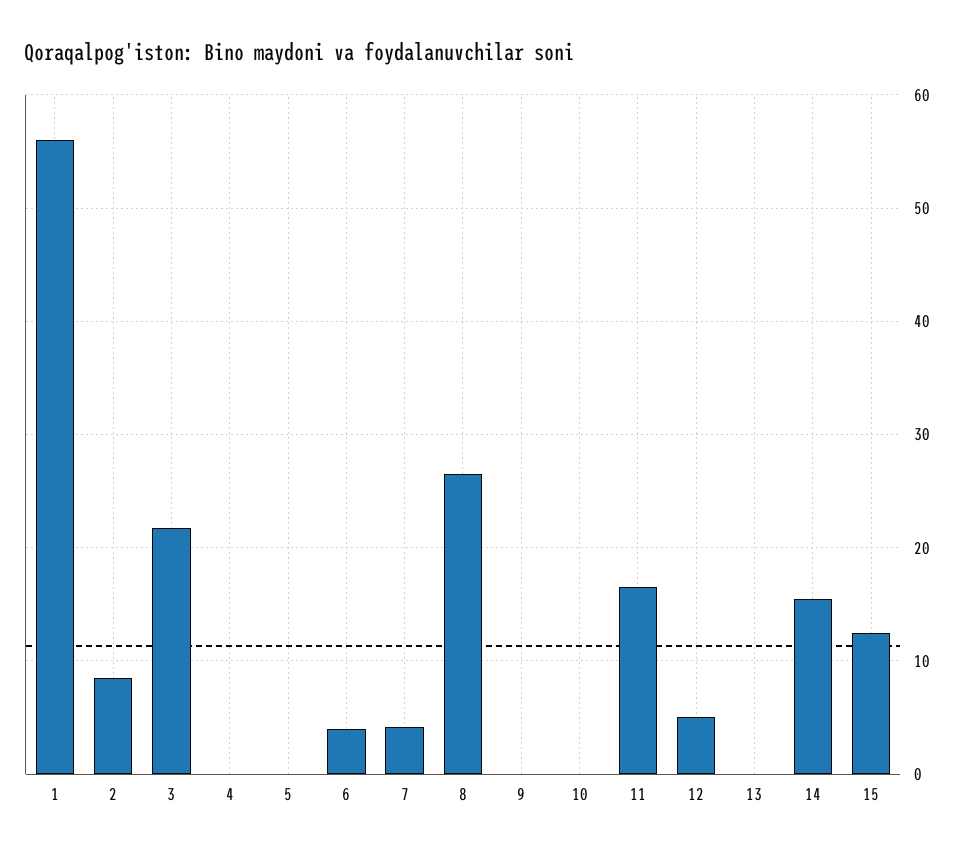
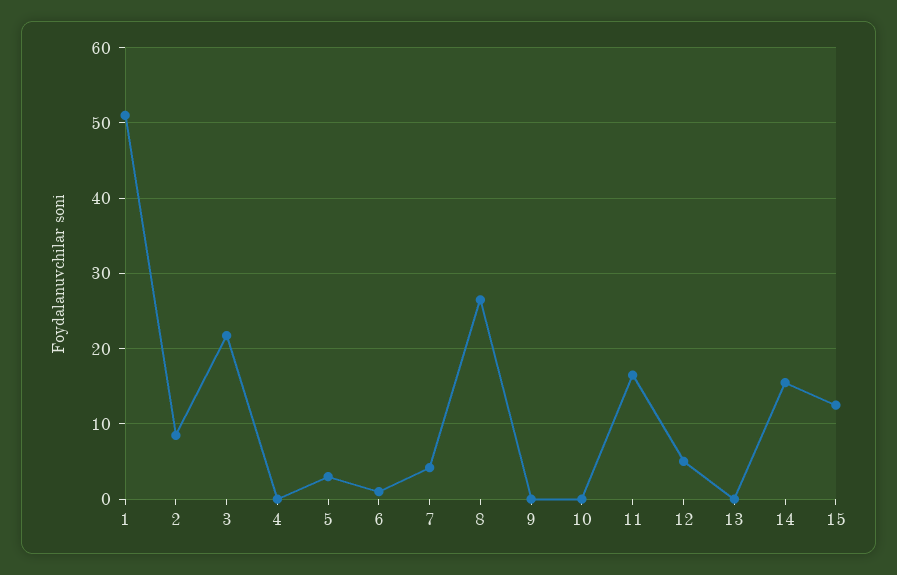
  {
-   "1": 56,
+   "1": 51,
    "2": 9,
    "3": 22,
    "4": 0,
-   "5": 0,
+   "5": 3,
-   "6": 4,
+   "6": 1,
    "7": 4,
    "8": 27,
    "9": 0,
    "10": 0,
    "11": 17,
    "12": 5,
    "13": 0,
    "14": 16,
    "15": 13
  }

